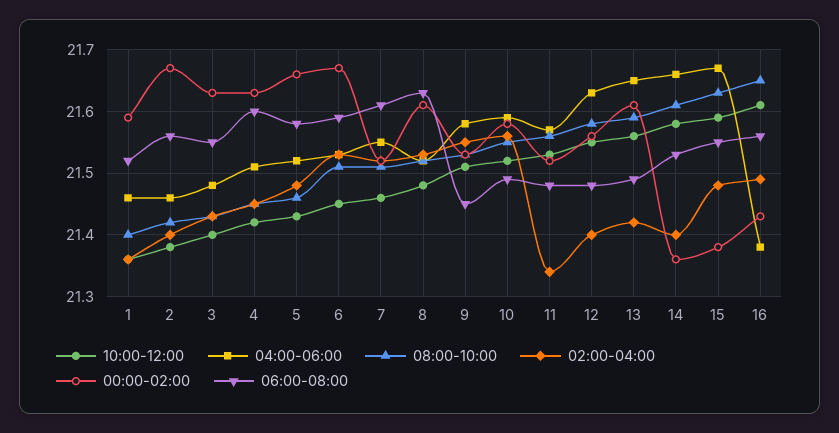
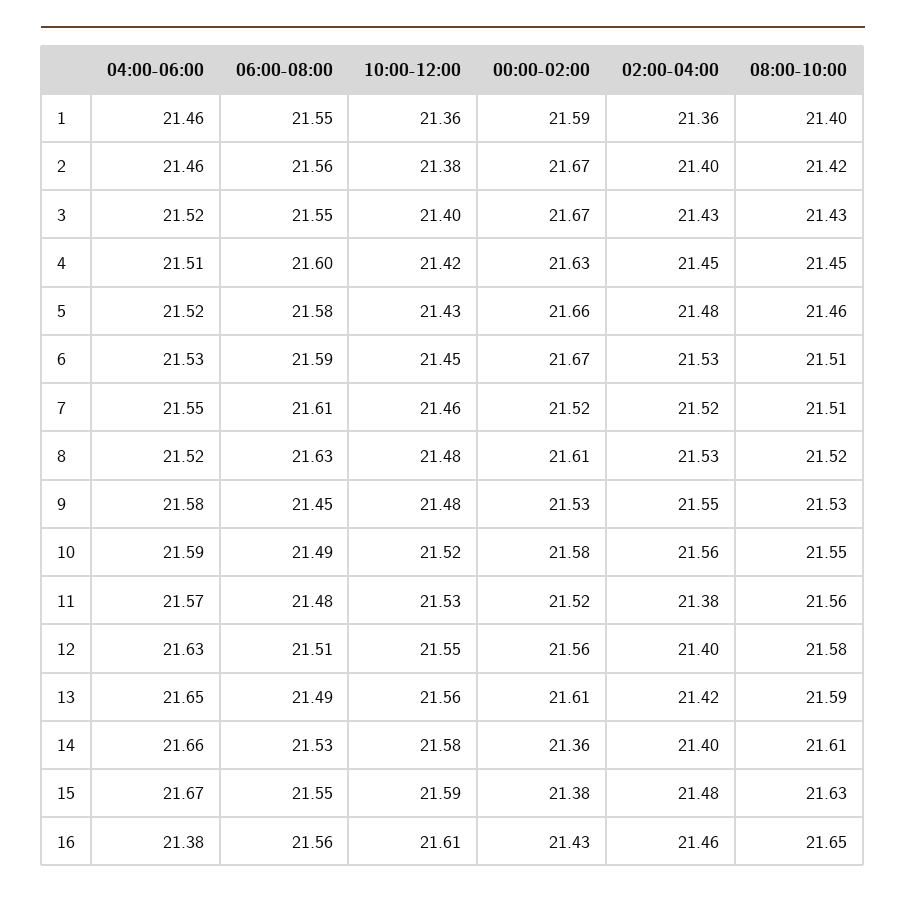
  {
    "10:00-12:00": {
      "1": 21.36,
      "2": 21.38,
      "3": 21.4,
      "4": 21.42,
      "5": 21.43,
      "6": 21.45,
      "7": 21.46,
      "8": 21.48,
-     "9": 21.51,
+     "9": 21.48,
      "10": 21.52,
      "11": 21.53,
      "12": 21.55,
      "13": 21.56,
      "14": 21.58,
      "15": 21.59,
      "16": 21.61
    },
    "04:00-06:00": {
      "1": 21.46,
      "2": 21.46,
-     "3": 21.48,
+     "3": 21.52,
      "4": 21.51,
      "5": 21.52,
      "6": 21.53,
      "7": 21.55,
      "8": 21.52,
      "9": 21.58,
      "10": 21.59,
      "11": 21.57,
      "12": 21.63,
      "13": 21.65,
      "14": 21.66,
      "15": 21.67,
      "16": 21.38
    },
    "08:00-10:00": {
      "1": 21.4,
      "2": 21.42,
      "3": 21.43,
      "4": 21.45,
      "5": 21.46,
      "6": 21.51,
      "7": 21.51,
      "8": 21.52,
      "9": 21.53,
      "10": 21.55,
      "11": 21.56,
      "12": 21.58,
      "13": 21.59,
      "14": 21.61,
      "15": 21.63,
      "16": 21.65
    },
    "02:00-04:00": {
      "1": 21.36,
      "2": 21.4,
      "3": 21.43,
      "4": 21.45,
      "5": 21.48,
      "6": 21.53,
      "7": 21.52,
      "8": 21.53,
      "9": 21.55,
      "10": 21.56,
-     "11": 21.34,
+     "11": 21.38,
      "12": 21.4,
      "13": 21.42,
      "14": 21.4,
      "15": 21.48,
-     "16": 21.49
+     "16": 21.46
    },
    "00:00-02:00": {
      "1": 21.59,
      "2": 21.67,
-     "3": 21.63,
+     "3": 21.67,
      "4": 21.63,
      "5": 21.66,
      "6": 21.67,
      "7": 21.52,
      "8": 21.61,
      "9": 21.53,
      "10": 21.58,
      "11": 21.52,
      "12": 21.56,
      "13": 21.61,
      "14": 21.36,
      "15": 21.38,
      "16": 21.43
    },
    "06:00-08:00": {
-     "1": 21.52,
+     "1": 21.55,
      "2": 21.56,
      "3": 21.55,
      "4": 21.6,
      "5": 21.58,
      "6": 21.59,
      "7": 21.61,
      "8": 21.63,
      "9": 21.45,
      "10": 21.49,
      "11": 21.48,
-     "12": 21.48,
+     "12": 21.51,
      "13": 21.49,
      "14": 21.53,
      "15": 21.55,
      "16": 21.56
    }
  }

